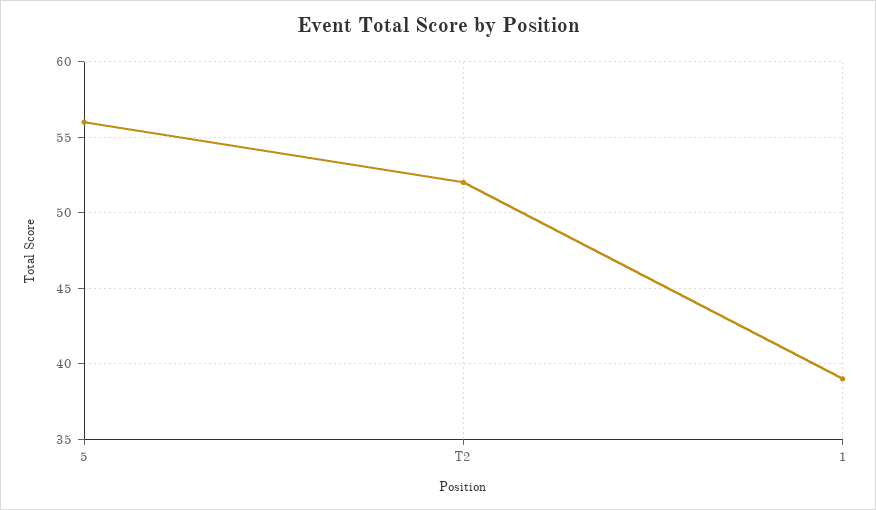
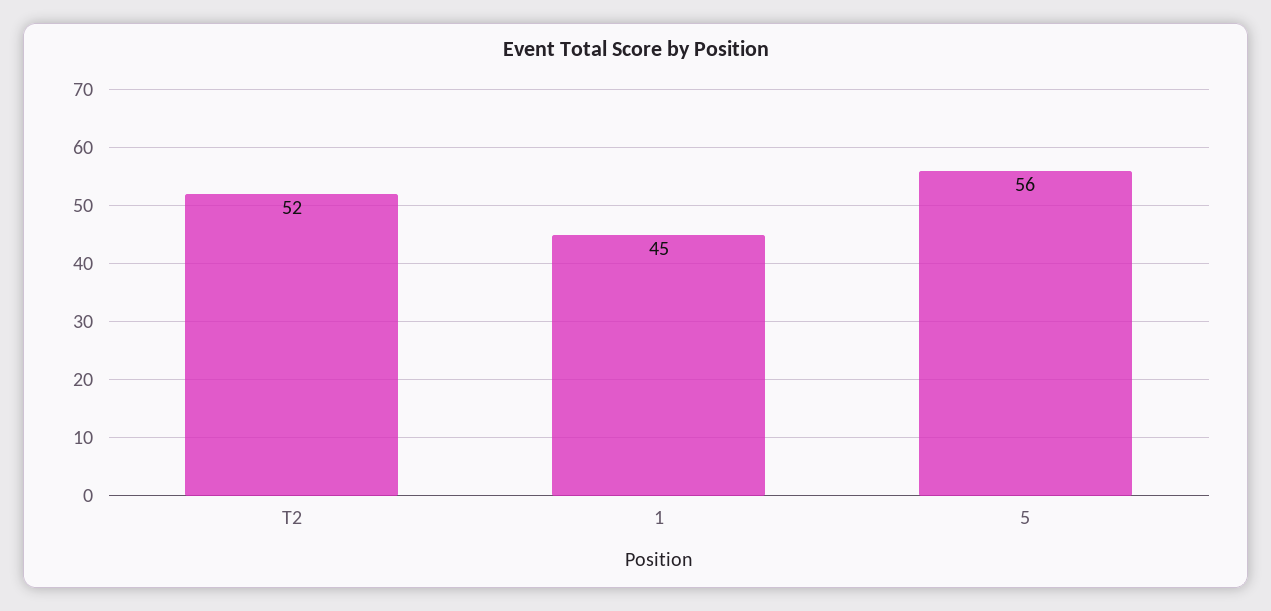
  {
    "5": 56,
    "T2": 52,
-   "1": 39
+   "1": 45
  }

